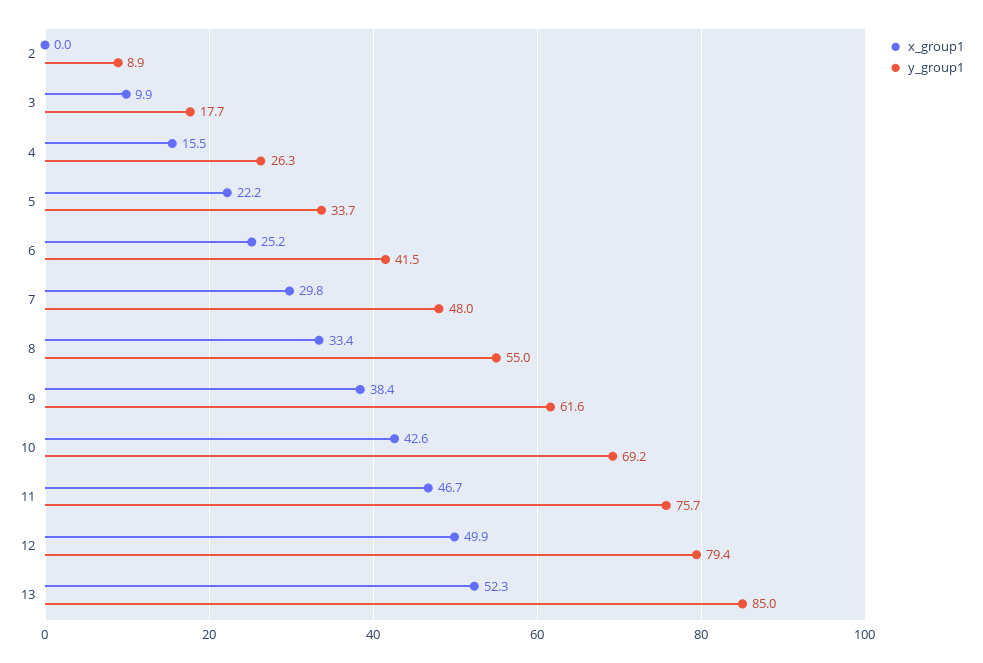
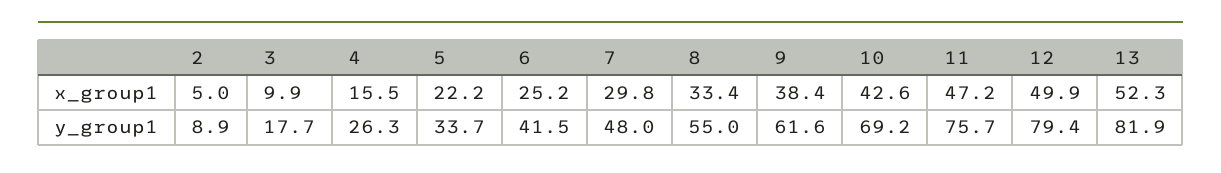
  {
    "x_group1": {
-     "2": 0,
+     "2": 5,
      "3": 9.9,
      "4": 15.5,
      "5": 22.2,
      "6": 25.2,
      "7": 29.8,
      "8": 33.4,
      "9": 38.4,
      "10": 42.6,
-     "11": 46.7,
+     "11": 47.2,
      "12": 49.9,
      "13": 52.3
    },
    "y_group1": {
      "2": 8.9,
      "3": 17.7,
      "4": 26.3,
      "5": 33.7,
      "6": 41.5,
      "7": 48,
      "8": 55,
      "9": 61.6,
      "10": 69.2,
      "11": 75.7,
      "12": 79.4,
-     "13": 85
+     "13": 81.9
    }
  }

